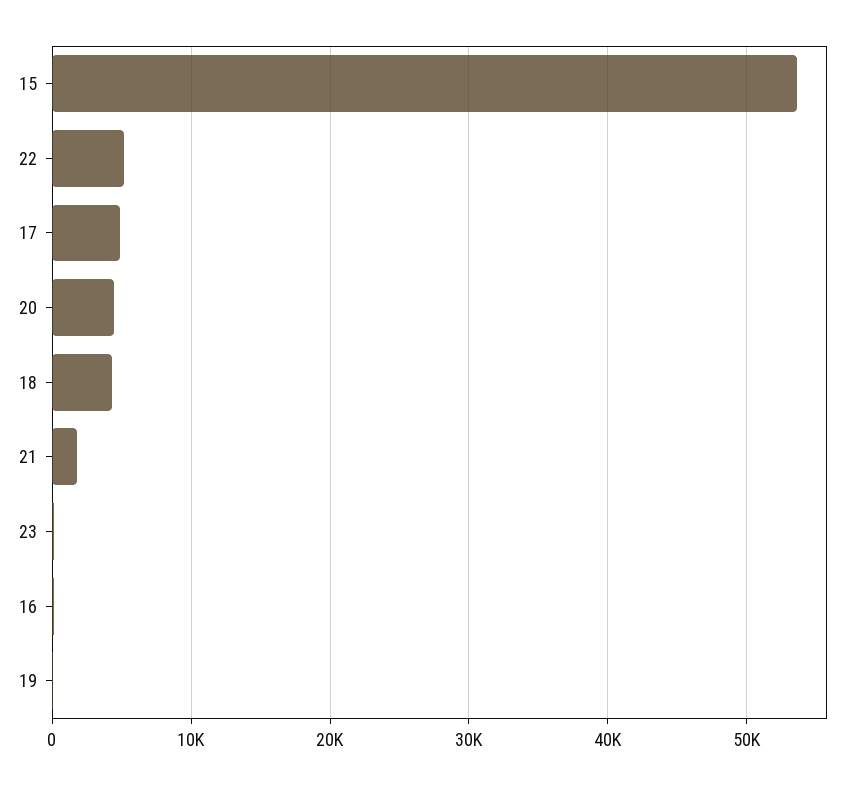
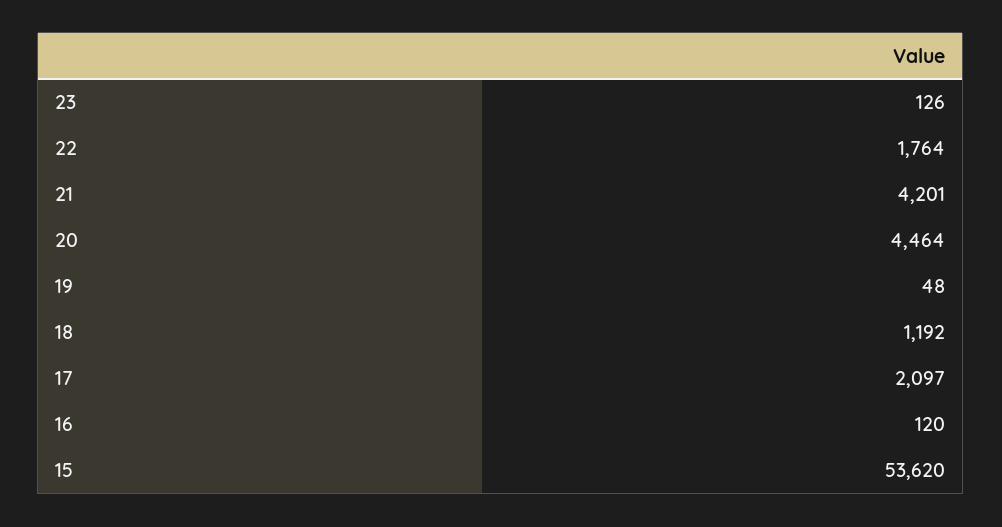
  {
    "15": 53620,
-   "22": 5000,
+   "22": 1764,
-   "17": 5000,
+   "17": 2097,
    "20": 4464,
-   "18": 4000,
+   "18": 1192,
-   "21": 2000,
+   "21": 4201,
    "23": 126,
    "16": 120,
    "19": 48
  }

